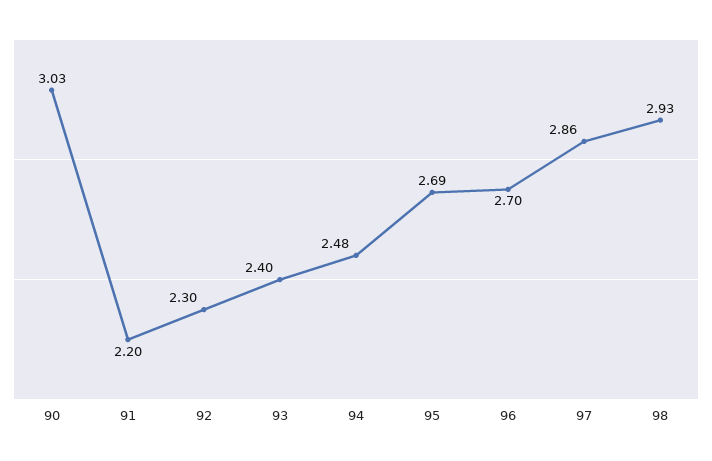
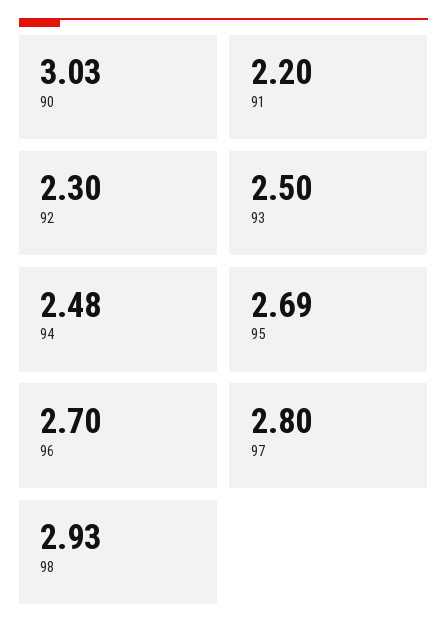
  {
    "90": 3.03,
    "91": 2.2,
    "92": 2.3,
-   "93": 2.4,
+   "93": 2.5,
    "94": 2.48,
    "95": 2.69,
    "96": 2.7,
-   "97": 2.86,
+   "97": 2.8,
    "98": 2.93
  }

